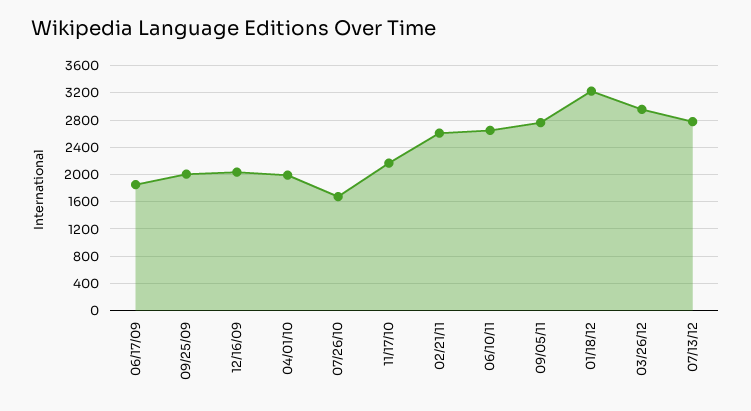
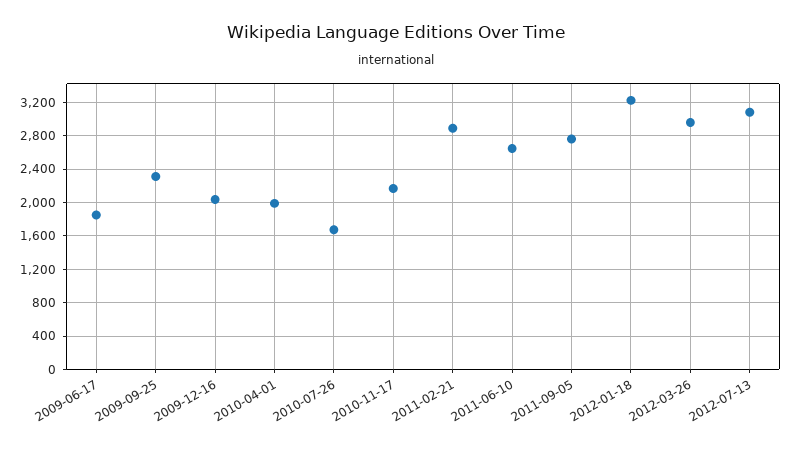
  {
    "06/17/09": 1900,
-   "09/25/09": 2000,
+   "09/25/09": 2300,
    "12/16/09": 2000,
    "04/01/10": 2000,
    "07/26/10": 1700,
    "11/17/10": 2200,
-   "02/21/11": 2600,
+   "02/21/11": 2900,
    "06/10/11": 2600,
    "09/05/11": 2800,
    "01/18/12": 3200,
    "03/26/12": 3000,
-   "07/13/12": 2800
+   "07/13/12": 3100
  }

